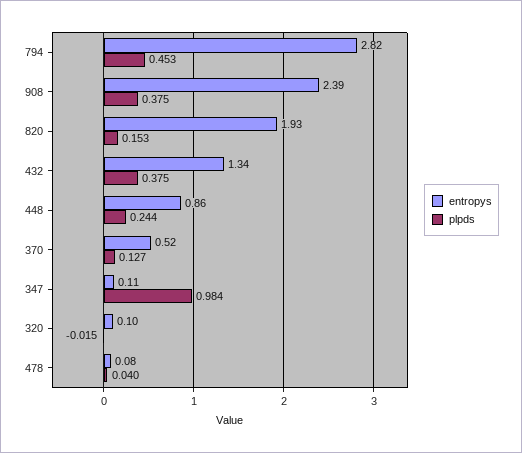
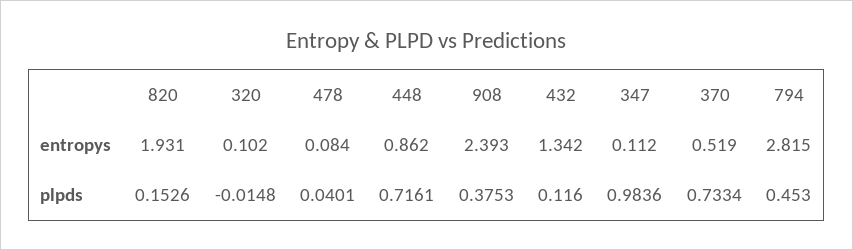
  {
    "entropys": {
      "794": 2.815,
      "908": 2.393,
      "820": 1.931,
      "432": 1.342,
      "448": 0.862,
      "370": 0.519,
      "347": 0.112,
      "320": 0.102,
      "478": 0.084
    },
    "plpds": {
      "794": 0.453,
      "908": 0.3753,
      "820": 0.1526,
-     "432": 0.375,
+     "432": 0.116,
-     "448": 0.244,
+     "448": 0.7161,
-     "370": 0.127,
+     "370": 0.7334,
      "347": 0.9836,
      "320": -0.0148,
      "478": 0.0401
    }
  }

